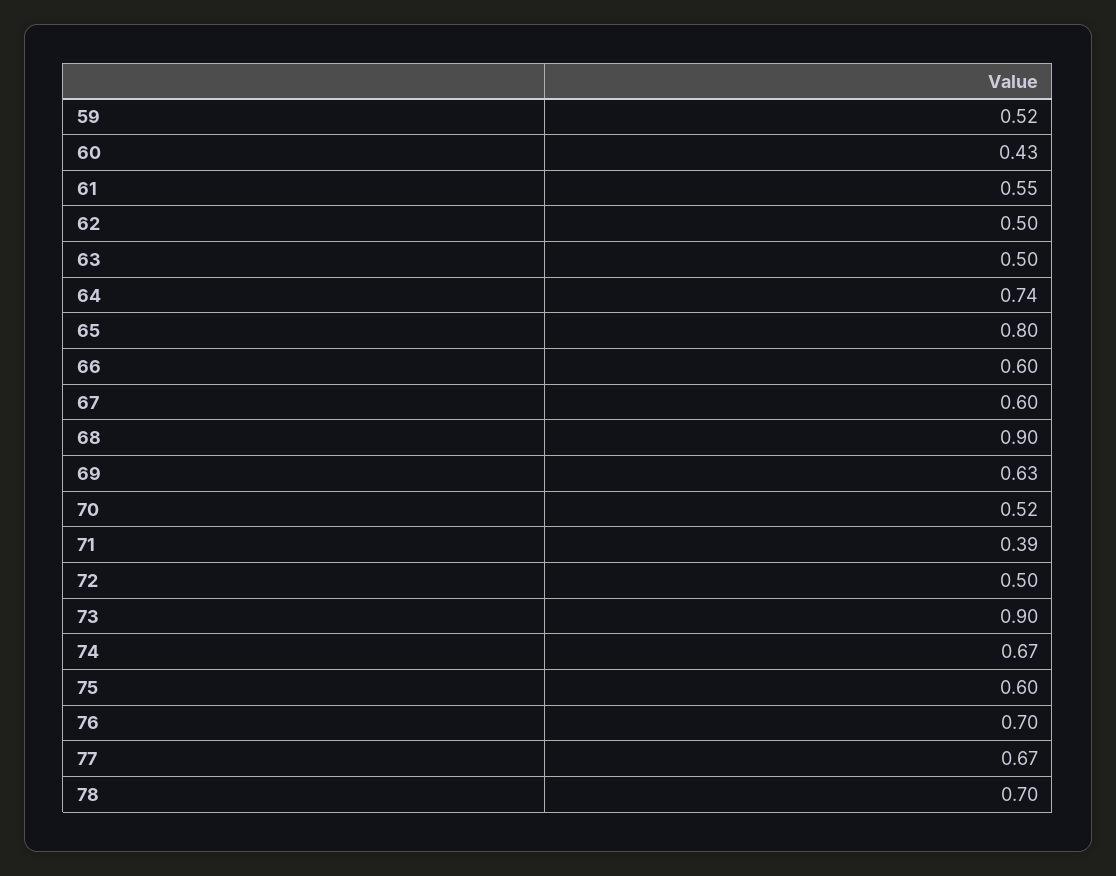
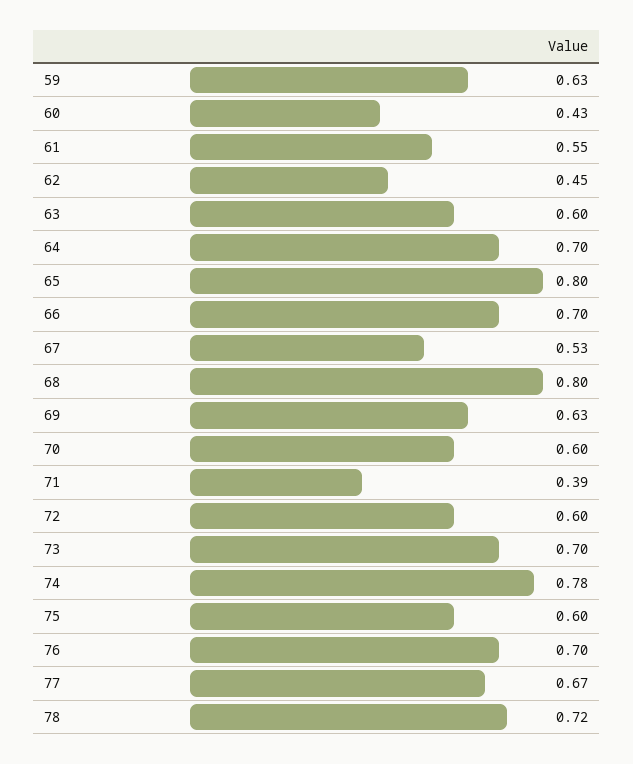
  {
-   "59": 0.52,
+   "59": 0.63,
    "60": 0.43,
    "61": 0.55,
-   "62": 0.5,
+   "62": 0.45,
-   "63": 0.5,
+   "63": 0.6,
-   "64": 0.74,
+   "64": 0.7,
    "65": 0.8,
-   "66": 0.6,
+   "66": 0.7,
-   "67": 0.6,
+   "67": 0.53,
-   "68": 0.9,
+   "68": 0.8,
    "69": 0.63,
-   "70": 0.52,
+   "70": 0.6,
    "71": 0.39,
-   "72": 0.5,
+   "72": 0.6,
-   "73": 0.9,
+   "73": 0.7,
-   "74": 0.67,
+   "74": 0.78,
    "75": 0.6,
    "76": 0.7,
    "77": 0.67,
-   "78": 0.7
+   "78": 0.72
  }

